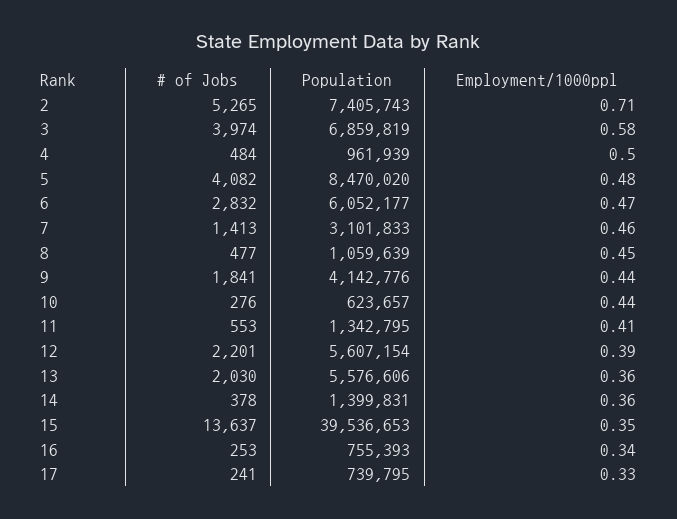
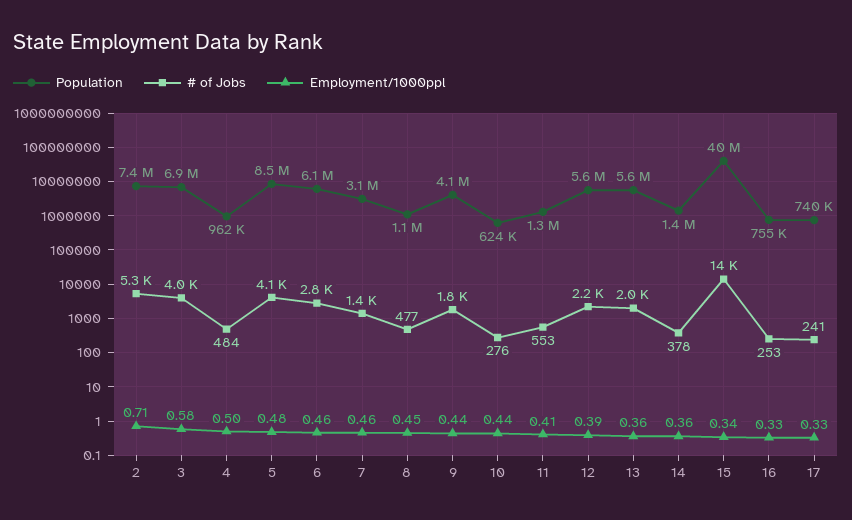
  {
    "# of Jobs": {
      "2": 5265,
      "3": 3974,
      "4": 484,
      "5": 4082,
      "6": 2832,
      "7": 1413,
      "8": 477,
      "9": 1841,
      "10": 276,
      "11": 553,
      "12": 2201,
      "13": 2030,
      "14": 378,
      "15": 13637,
      "16": 253,
      "17": 241
    },
    "Population": {
      "2": 7405743,
      "3": 6859819,
      "4": 961939,
      "5": 8470020,
      "6": 6052177,
      "7": 3101833,
      "8": 1059639,
      "9": 4142776,
      "10": 623657,
      "11": 1342795,
      "12": 5607154,
      "13": 5576606,
      "14": 1399831,
      "15": 39536653,
      "16": 755393,
      "17": 739795
    },
    "Employment/1000ppl": {
      "2": 0.71,
      "3": 0.58,
      "4": 0.5,
      "5": 0.48,
-     "6": 0.47,
+     "6": 0.46,
      "7": 0.46,
      "8": 0.45,
      "9": 0.44,
      "10": 0.44,
      "11": 0.41,
      "12": 0.39,
      "13": 0.36,
      "14": 0.36,
-     "15": 0.35,
+     "15": 0.34,
-     "16": 0.34,
+     "16": 0.33,
      "17": 0.33
    }
  }

